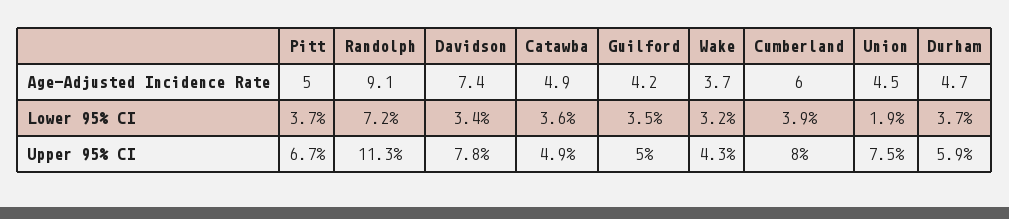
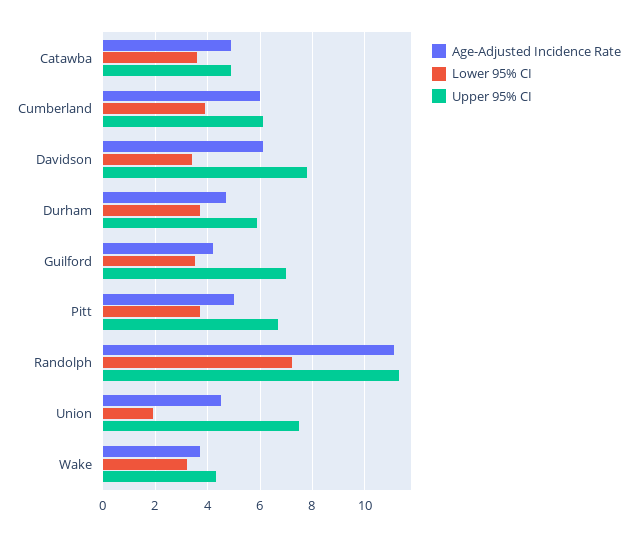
  {
    "Age-Adjusted Incidence Rate": {
      "Pitt": 5,
-     "Randolph": 9.1,
+     "Randolph": 11,
-     "Davidson": 7.4,
+     "Davidson": 6,
      "Catawba": 4.9,
      "Guilford": 4.2,
      "Wake": 3.7,
      "Cumberland": 6,
      "Union": 4.5,
      "Durham": 4.7
    },
    "Lower 95% CI": {
      "Pitt": 3.7,
      "Randolph": 7.2,
      "Davidson": 3.4,
      "Catawba": 3.6,
      "Guilford": 3.5,
      "Wake": 3.2,
      "Cumberland": 3.9,
      "Union": 1.9,
      "Durham": 3.7
    },
    "Upper 95% CI": {
      "Pitt": 6.7,
      "Randolph": 11.3,
      "Davidson": 7.8,
      "Catawba": 4.9,
-     "Guilford": 5,
+     "Guilford": 7,
      "Wake": 4.3,
-     "Cumberland": 8,
+     "Cumberland": 6,
      "Union": 7.5,
      "Durham": 5.9
    }
  }

